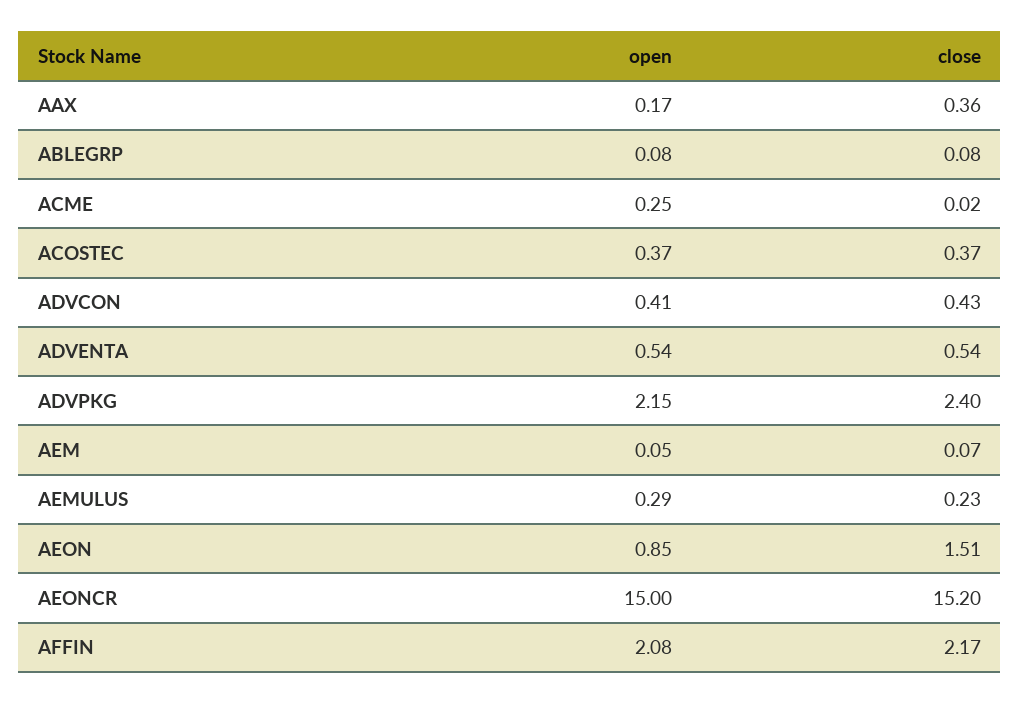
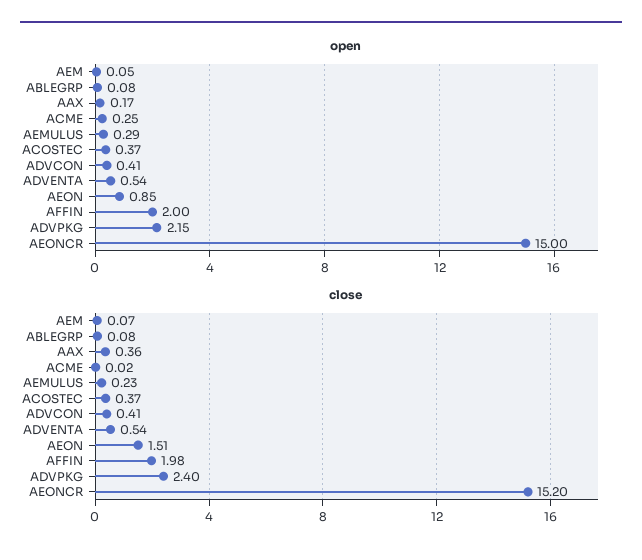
  {
    "open": {
      "AAX": 0.17,
      "ABLEGRP": 0.08,
      "ACME": 0.25,
      "ACOSTEC": 0.37,
      "ADVCON": 0.41,
      "ADVENTA": 0.54,
      "ADVPKG": 2.15,
      "AEM": 0.05,
      "AEMULUS": 0.29,
      "AEON": 0.85,
      "AEONCR": 15,
-     "AFFIN": 2.08
+     "AFFIN": 2
    },
    "close": {
      "AAX": 0.36,
      "ABLEGRP": 0.08,
      "ACME": 0.02,
      "ACOSTEC": 0.37,
-     "ADVCON": 0.43,
+     "ADVCON": 0.41,
      "ADVENTA": 0.54,
      "ADVPKG": 2.4,
      "AEM": 0.07,
      "AEMULUS": 0.23,
      "AEON": 1.51,
      "AEONCR": 15.2,
-     "AFFIN": 2.17
+     "AFFIN": 1.98
    }
  }

